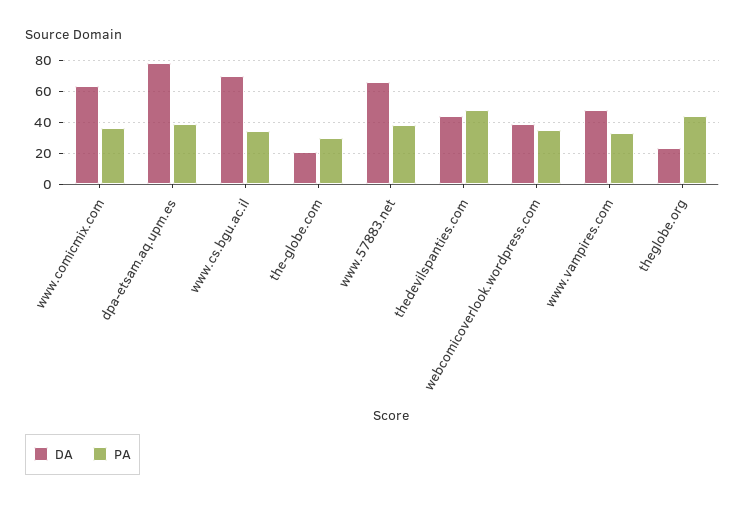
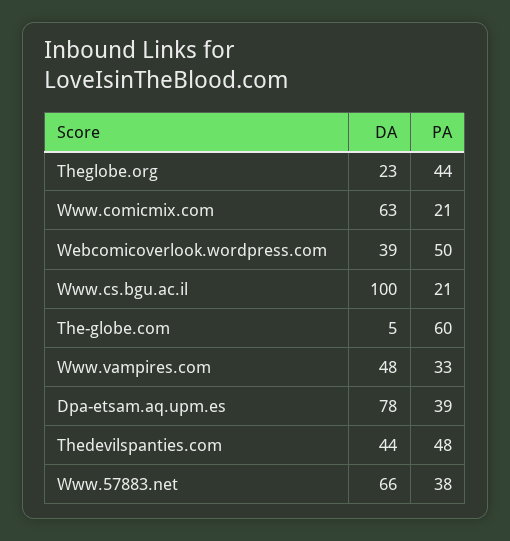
  {
    "DA": {
      "www.comicmix.com": 63,
      "dpa-etsam.aq.upm.es": 78,
-     "www.cs.bgu.ac.il": 70,
+     "www.cs.bgu.ac.il": 100,
-     "the-globe.com": 20,
+     "the-globe.com": 5,
      "www.57883.net": 66,
      "thedevilspanties.com": 44,
      "webcomicoverlook.wordpress.com": 39,
      "www.vampires.com": 48,
      "theglobe.org": 23
    },
    "PA": {
-     "www.comicmix.com": 35,
+     "www.comicmix.com": 21,
      "dpa-etsam.aq.upm.es": 39,
-     "www.cs.bgu.ac.il": 35,
+     "www.cs.bgu.ac.il": 21,
-     "the-globe.com": 30,
+     "the-globe.com": 60,
      "www.57883.net": 38,
      "thedevilspanties.com": 48,
-     "webcomicoverlook.wordpress.com": 35,
+     "webcomicoverlook.wordpress.com": 50,
      "www.vampires.com": 33,
      "theglobe.org": 44
    }
  }

